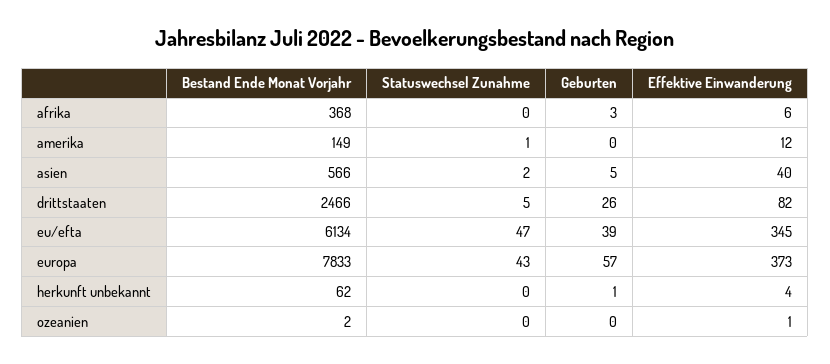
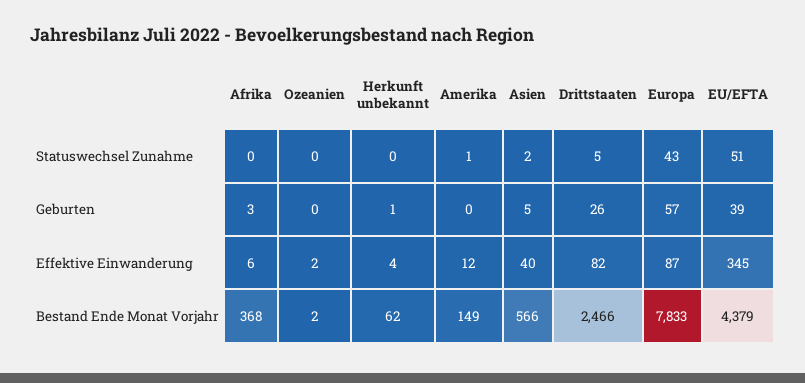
  {
    "Bestand Ende Monat Vorjahr": {
      "afrika": 368,
      "amerika": 149,
      "asien": 566,
      "drittstaaten": 2466,
-     "eu/efta": 6134,
+     "eu/efta": 4379,
      "europa": 7833,
      "herkunft unbekannt": 62,
      "ozeanien": 2
    },
    "Statuswechsel Zunahme": {
      "afrika": 0,
      "amerika": 1,
      "asien": 2,
      "drittstaaten": 5,
-     "eu/efta": 47,
+     "eu/efta": 51,
      "europa": 43,
      "herkunft unbekannt": 0,
      "ozeanien": 0
    },
    "Geburten": {
      "afrika": 3,
      "amerika": 0,
      "asien": 5,
      "drittstaaten": 26,
      "eu/efta": 39,
      "europa": 57,
      "herkunft unbekannt": 1,
      "ozeanien": 0
    },
    "Effektive Einwanderung": {
      "afrika": 6,
      "amerika": 12,
      "asien": 40,
      "drittstaaten": 82,
      "eu/efta": 345,
-     "europa": 373,
+     "europa": 87,
      "herkunft unbekannt": 4,
-     "ozeanien": 1
+     "ozeanien": 2
    }
  }

